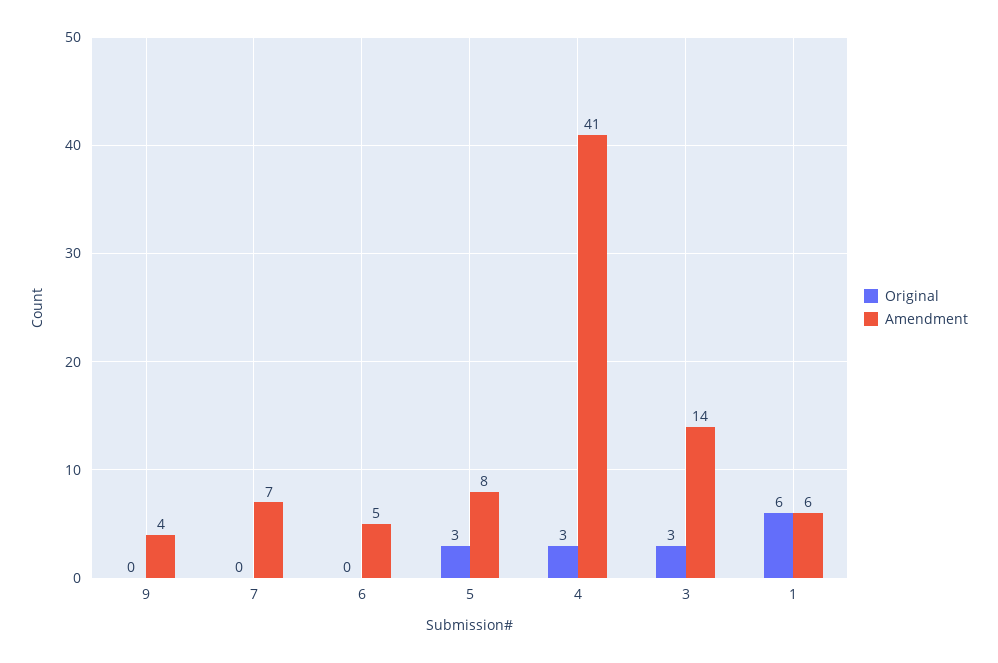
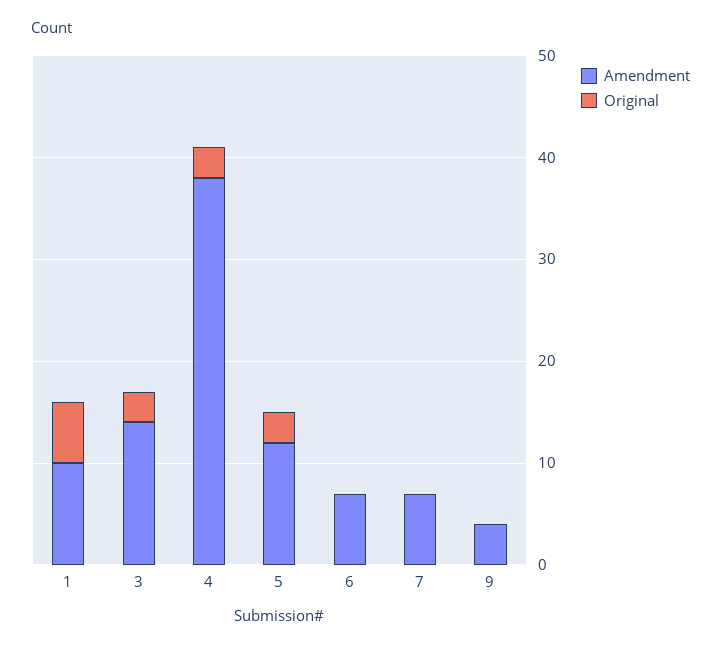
  {
    "Original": {
      "9": 0,
      "7": 0,
      "6": 0,
      "5": 3,
      "4": 3,
      "3": 3,
      "1": 6
    },
    "Amendment": {
      "9": 4,
      "7": 7,
-     "6": 5,
+     "6": 7,
-     "5": 8,
+     "5": 12,
-     "4": 41,
+     "4": 38,
      "3": 14,
-     "1": 6
+     "1": 10
    }
  }

